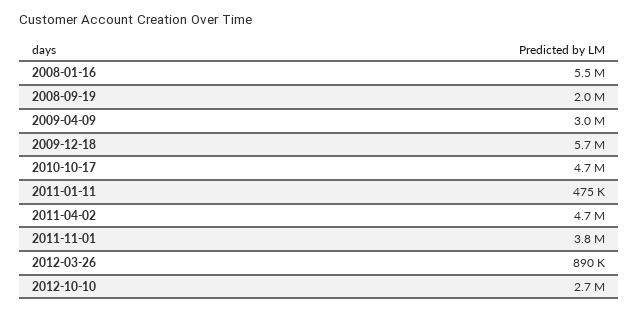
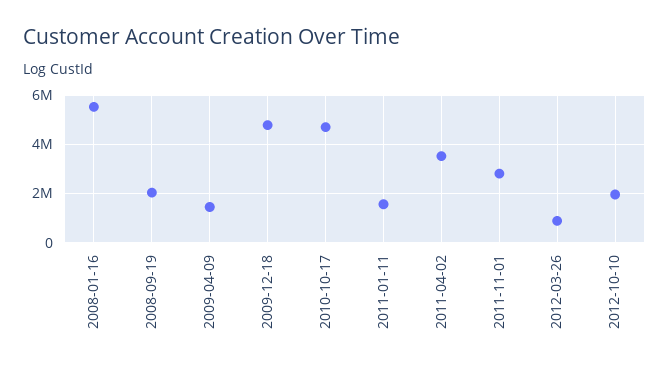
  {
    "2008-01-16": 5500000,
    "2008-09-19": 2000000,
-   "2009-04-09": 3000000,
+   "2009-04-09": 1500000,
-   "2009-12-18": 5700000,
+   "2009-12-18": 4750000,
    "2010-10-17": 4700000,
-   "2011-01-11": 475000,
+   "2011-01-11": 1500000,
-   "2011-04-02": 4700000,
+   "2011-04-02": 3500000,
-   "2011-11-01": 3800000,
+   "2011-11-01": 2750000,
    "2012-03-26": 890000,
-   "2012-10-10": 2700000
+   "2012-10-10": 2000000
  }

